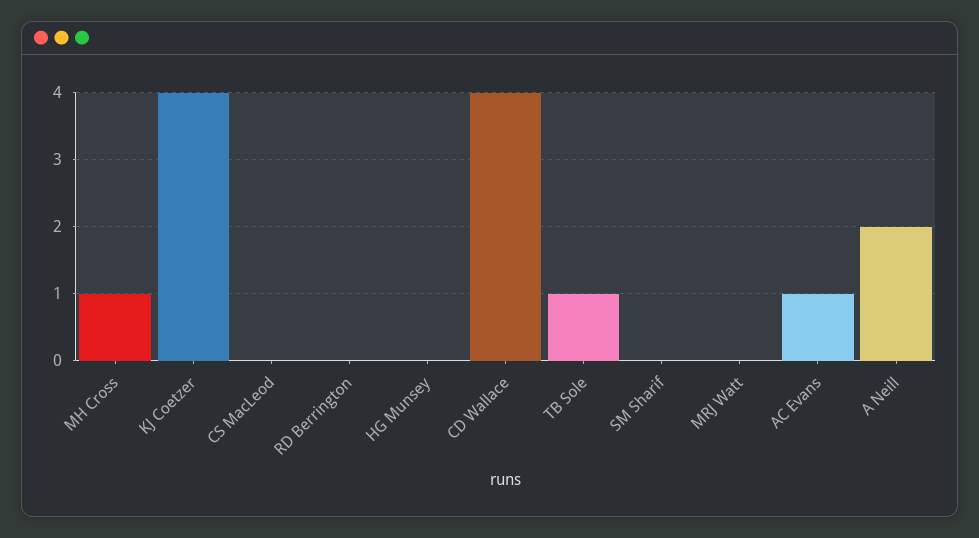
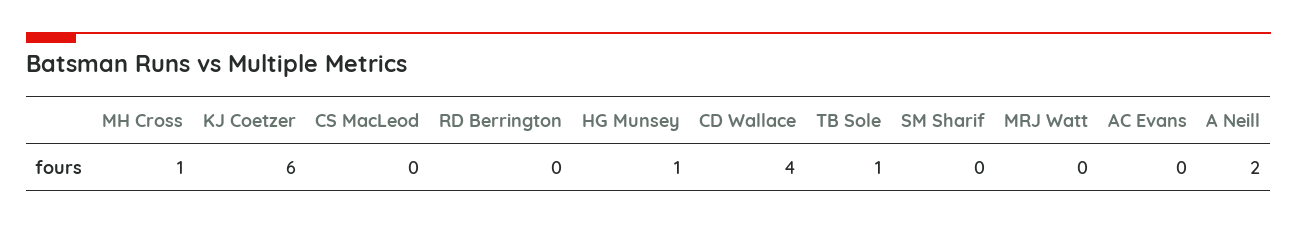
  {
    "MH Cross": 1,
-   "KJ Coetzer": 4,
+   "KJ Coetzer": 6,
    "CS MacLeod": 0,
    "RD Berrington": 0,
-   "HG Munsey": 0,
+   "HG Munsey": 1,
    "CD Wallace": 4,
    "TB Sole": 1,
    "SM Sharif": 0,
    "MRJ Watt": 0,
-   "AC Evans": 1,
+   "AC Evans": 0,
    "A Neill": 2
  }

